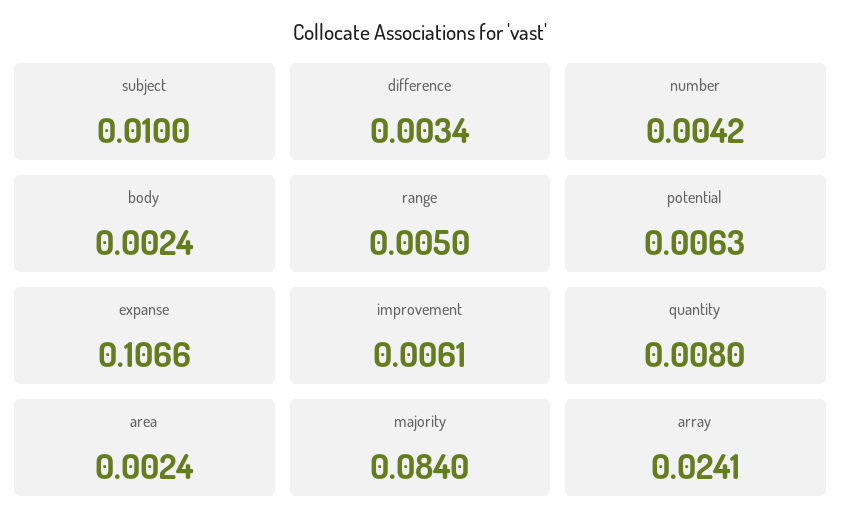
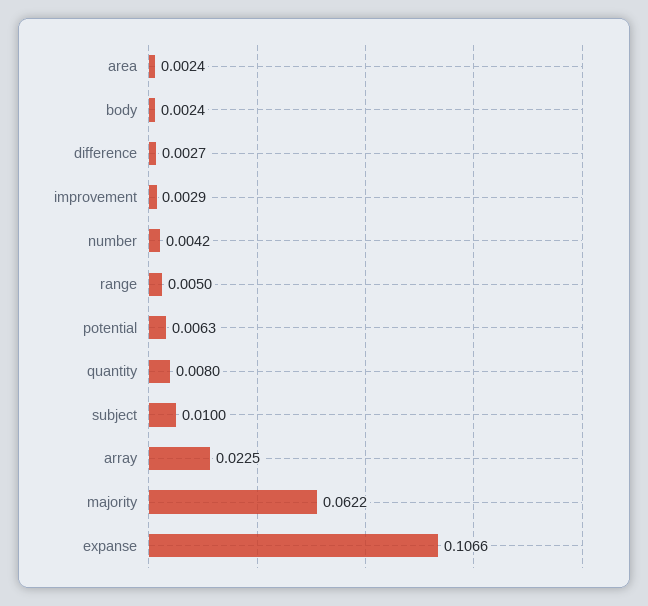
  {
    "subject": 0.01,
-   "difference": 0.0034,
+   "difference": 0.0027,
    "number": 0.0042,
    "body": 0.0024,
    "range": 0.005,
    "potential": 0.0063,
    "expanse": 0.1066,
-   "improvement": 0.0061,
+   "improvement": 0.0029,
    "quantity": 0.008,
    "area": 0.0024,
-   "majority": 0.084,
+   "majority": 0.0622,
-   "array": 0.0241
+   "array": 0.0225
  }

